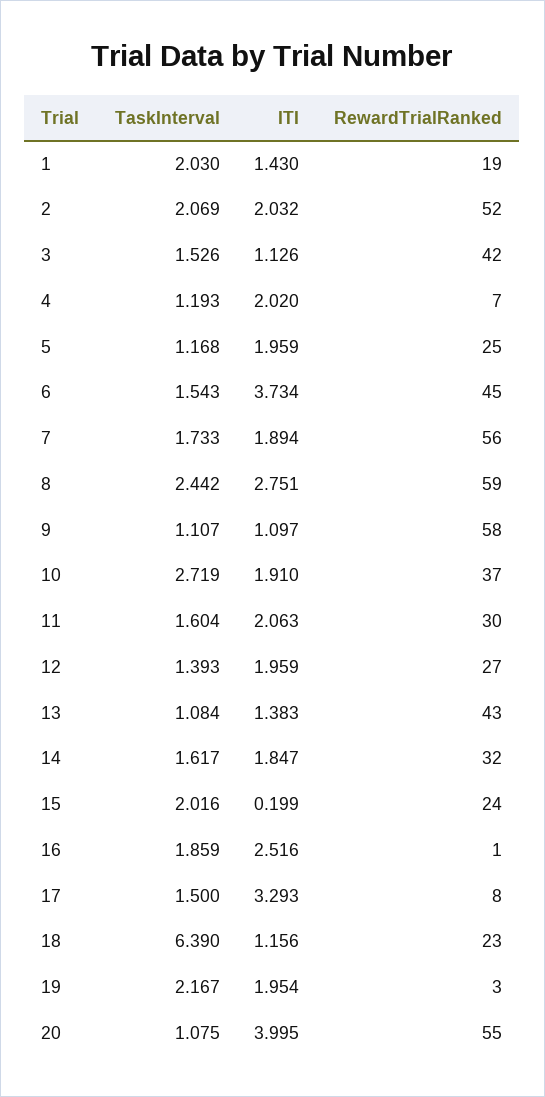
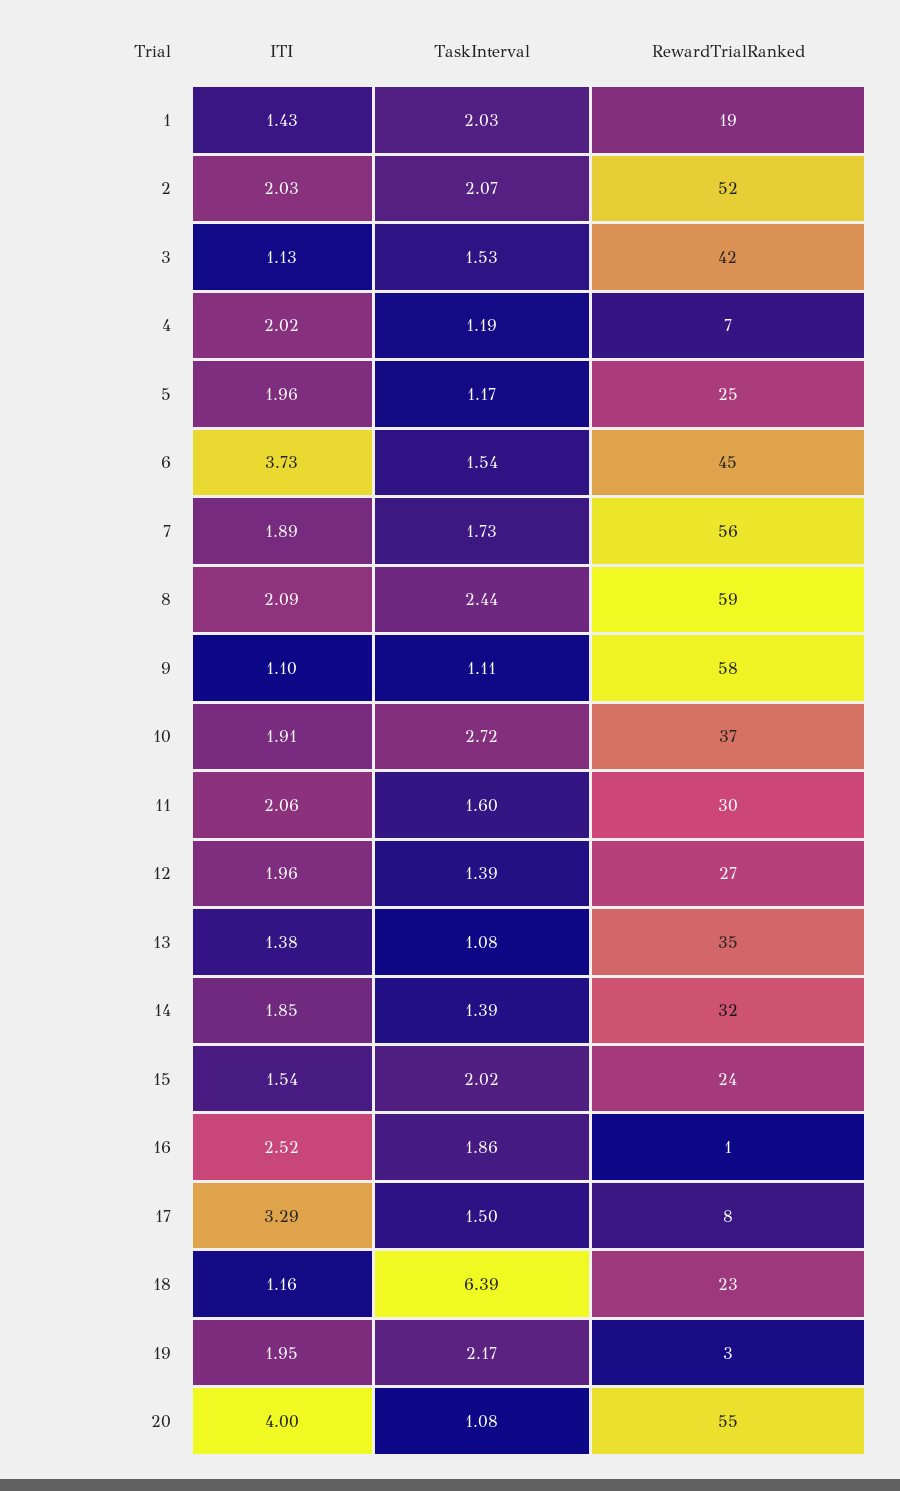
  {
    "TaskInterval": {
      "1": 2.03,
      "2": 2.069,
      "3": 1.526,
      "4": 1.193,
      "5": 1.168,
      "6": 1.543,
      "7": 1.733,
      "8": 2.442,
      "9": 1.107,
      "10": 2.719,
      "11": 1.604,
      "12": 1.393,
      "13": 1.084,
-     "14": 1.617,
+     "14": 1.39,
      "15": 2.016,
      "16": 1.859,
      "17": 1.5,
      "18": 6.39,
      "19": 2.167,
      "20": 1.075
    },
    "ITI": {
      "1": 1.43,
      "2": 2.032,
      "3": 1.126,
      "4": 2.02,
      "5": 1.959,
      "6": 3.734,
      "7": 1.894,
-     "8": 2.751,
+     "8": 2.09,
      "9": 1.097,
      "10": 1.91,
      "11": 2.063,
      "12": 1.959,
      "13": 1.383,
      "14": 1.847,
-     "15": 0.199,
+     "15": 1.54,
      "16": 2.516,
      "17": 3.293,
      "18": 1.156,
      "19": 1.954,
      "20": 3.995
    },
    "RewardTrialRanked": {
      "1": 19,
      "2": 52,
      "3": 42,
      "4": 7,
      "5": 25,
      "6": 45,
      "7": 56,
      "8": 59,
      "9": 58,
      "10": 37,
      "11": 30,
      "12": 27,
-     "13": 43,
+     "13": 35,
      "14": 32,
      "15": 24,
      "16": 1,
      "17": 8,
      "18": 23,
      "19": 3,
      "20": 55
    }
  }

